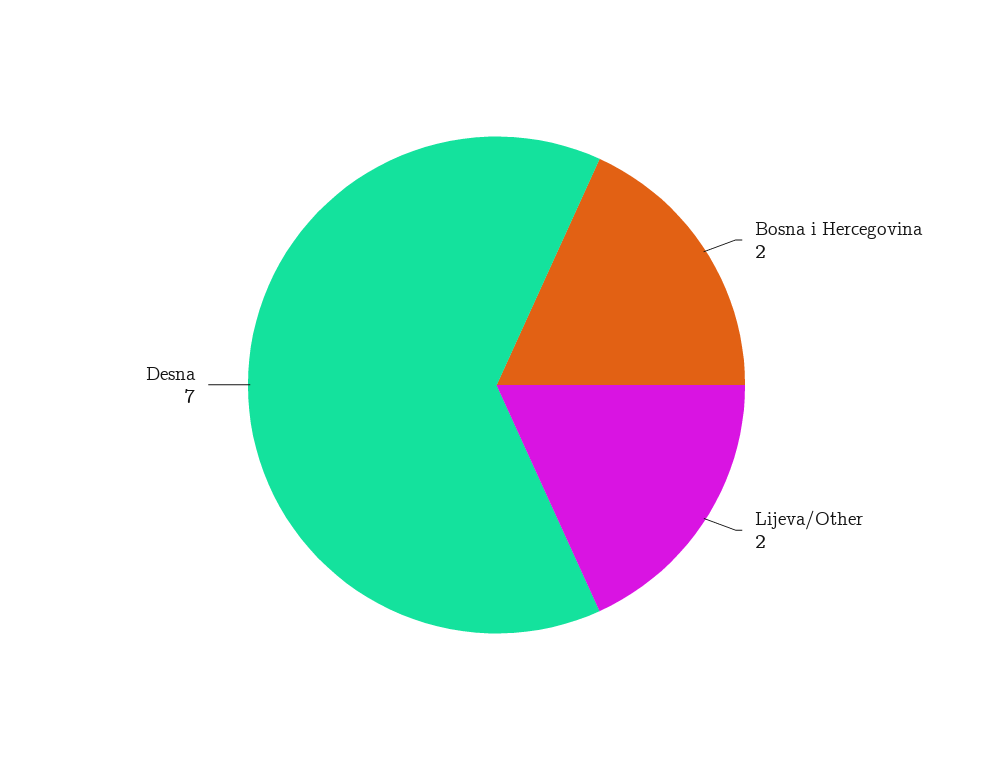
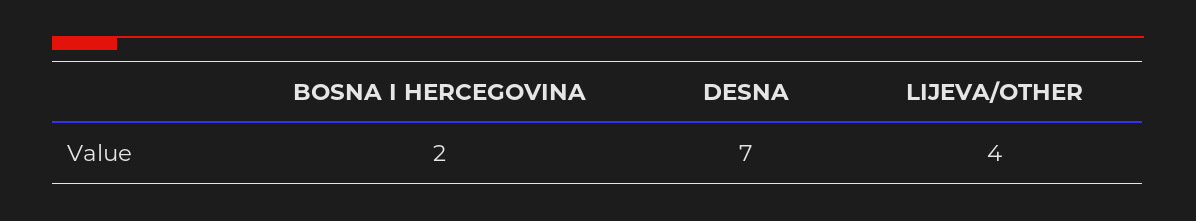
  {
    "Bosna i Hercegovina": 2,
-   "Lijeva/Other": 2,
+   "Lijeva/Other": 4,
    "Desna": 7
  }

